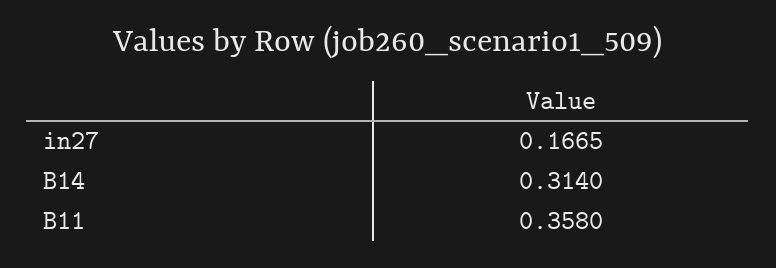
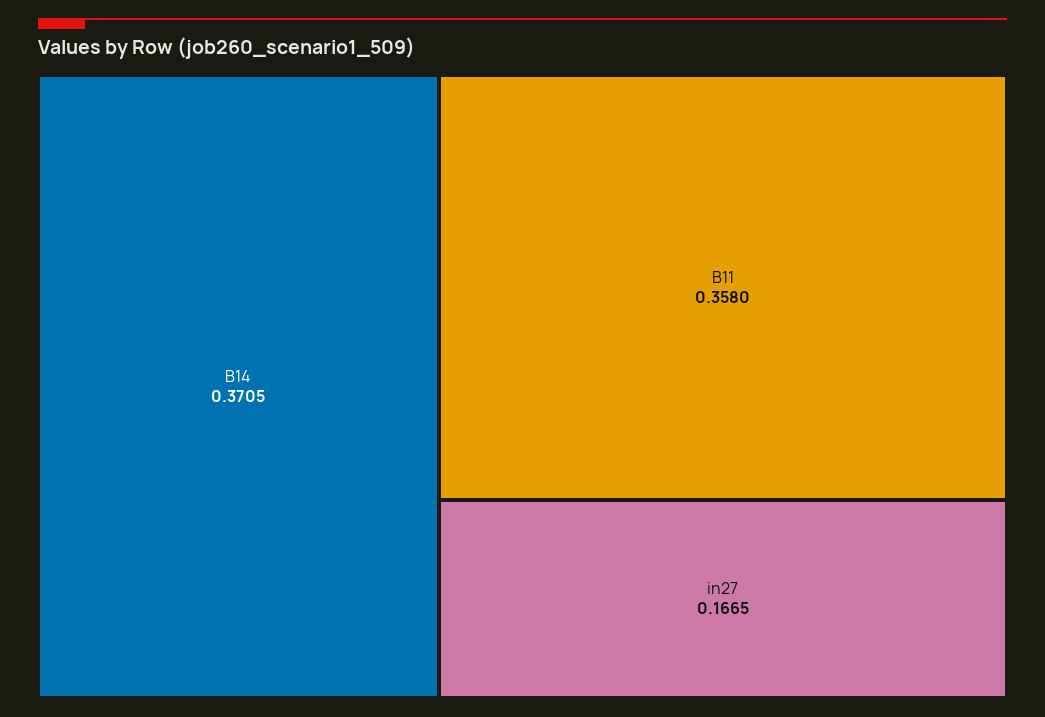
  {
    "in27": 0.1665,
-   "B14": 0.314,
+   "B14": 0.3705,
    "B11": 0.358
  }

